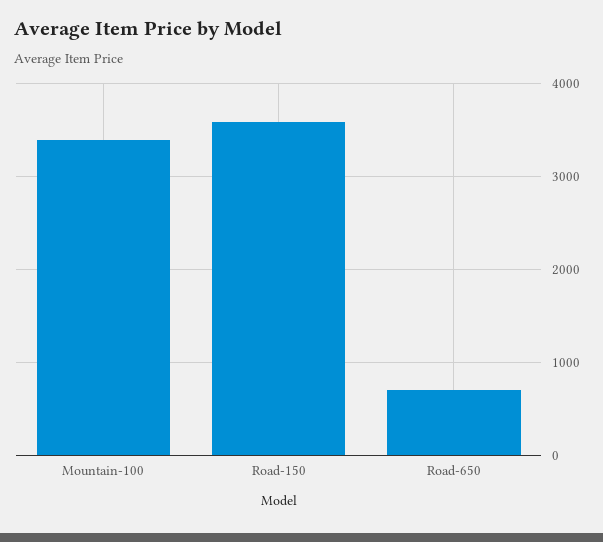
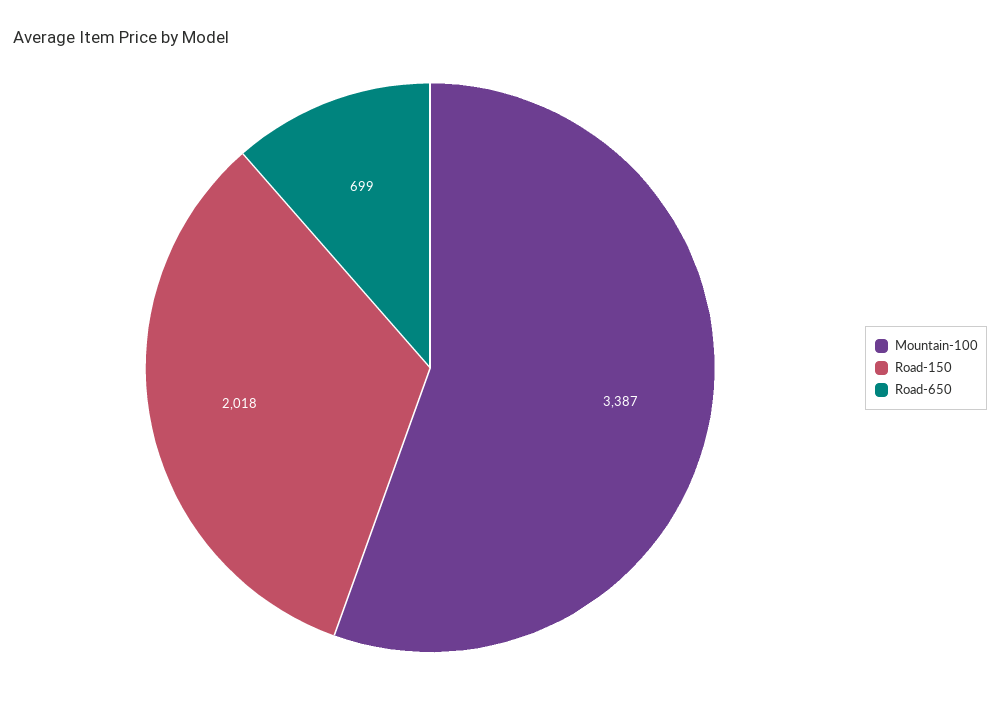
  {
    "Mountain-100": 3387,
-   "Road-150": 3600,
+   "Road-150": 2018,
    "Road-650": 699
  }

